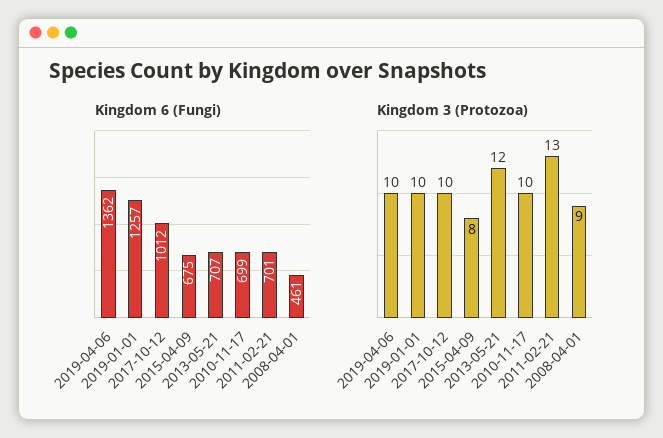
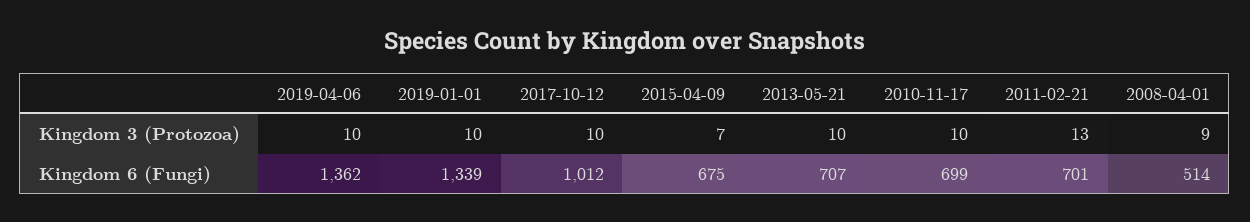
  {
    "Kingdom 6 (Fungi)": {
      "2019-04-06": 1362,
-     "2019-01-01": 1257,
+     "2019-01-01": 1339,
      "2017-10-12": 1012,
      "2015-04-09": 675,
      "2013-05-21": 707,
      "2010-11-17": 699,
      "2011-02-21": 701,
-     "2008-04-01": 461
+     "2008-04-01": 514
    },
    "Kingdom 3 (Protozoa)": {
      "2019-04-06": 10,
      "2019-01-01": 10,
      "2017-10-12": 10,
-     "2015-04-09": 8,
+     "2015-04-09": 7,
-     "2013-05-21": 12,
+     "2013-05-21": 10,
      "2010-11-17": 10,
      "2011-02-21": 13,
      "2008-04-01": 9
    }
  }

